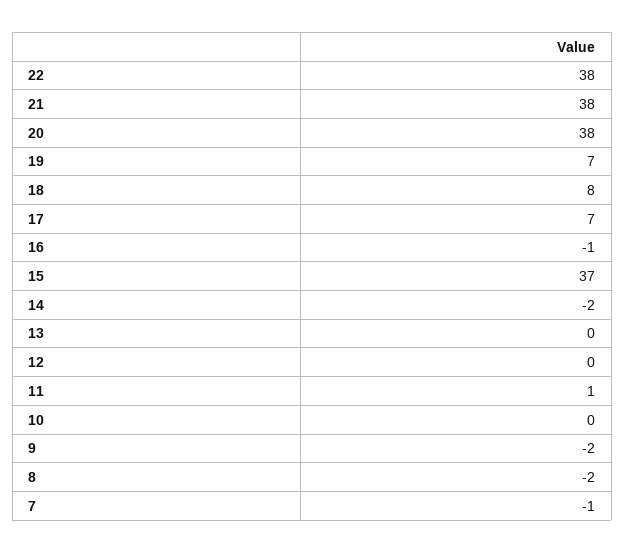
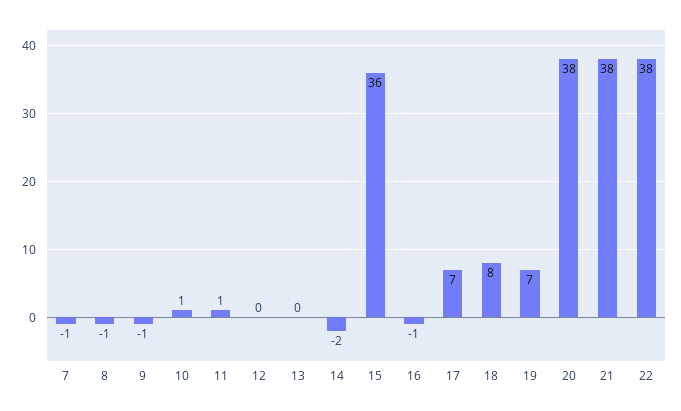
  {
    "22": 38,
    "21": 38,
    "20": 38,
    "19": 7,
    "18": 8,
    "17": 7,
    "16": -1,
-   "15": 37,
+   "15": 36,
    "14": -2,
    "13": 0,
    "12": 0,
    "11": 1,
-   "10": 0,
+   "10": 1,
-   "9": -2,
+   "9": -1,
-   "8": -2,
+   "8": -1,
    "7": -1
  }

